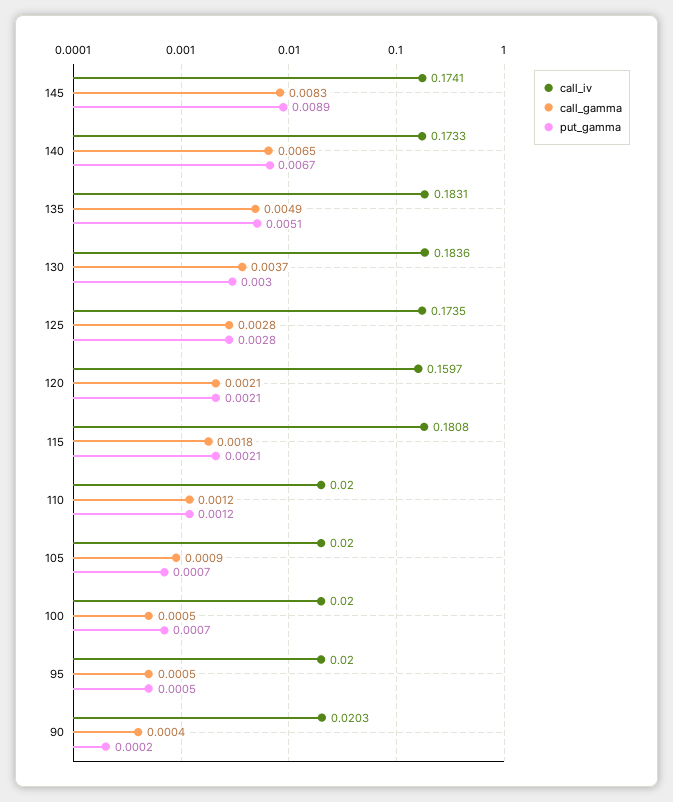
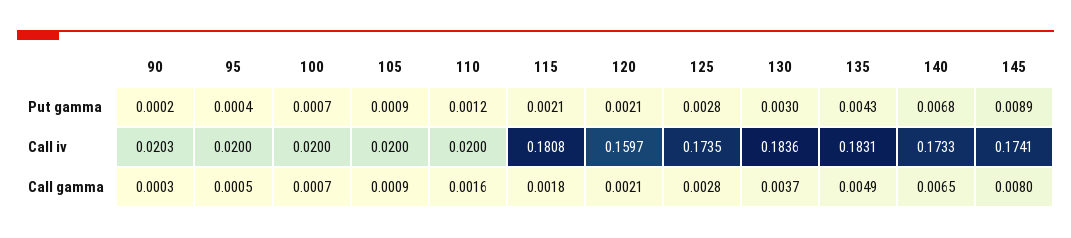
  {
    "call_iv": {
      "145": 0.1741,
      "140": 0.1733,
      "135": 0.1831,
      "130": 0.1836,
      "125": 0.1735,
      "120": 0.1597,
      "115": 0.1808,
      "110": 0.02,
      "105": 0.02,
      "100": 0.02,
      "95": 0.02,
      "90": 0.0203
    },
    "call_gamma": {
-     "145": 0.0083,
+     "145": 0.008,
      "140": 0.0065,
      "135": 0.0049,
      "130": 0.0037,
      "125": 0.0028,
      "120": 0.0021,
      "115": 0.0018,
-     "110": 0.0012,
+     "110": 0.0016,
      "105": 0.0009,
-     "100": 0.0005,
+     "100": 0.0007,
      "95": 0.0005,
-     "90": 0.0004
+     "90": 0.0003
    },
    "put_gamma": {
      "145": 0.0089,
-     "140": 0.0067,
+     "140": 0.0068,
-     "135": 0.0051,
+     "135": 0.0043,
      "130": 0.003,
      "125": 0.0028,
      "120": 0.0021,
      "115": 0.0021,
      "110": 0.0012,
-     "105": 0.0007,
+     "105": 0.0009,
      "100": 0.0007,
-     "95": 0.0005,
+     "95": 0.0004,
      "90": 0.0002
    }
  }

